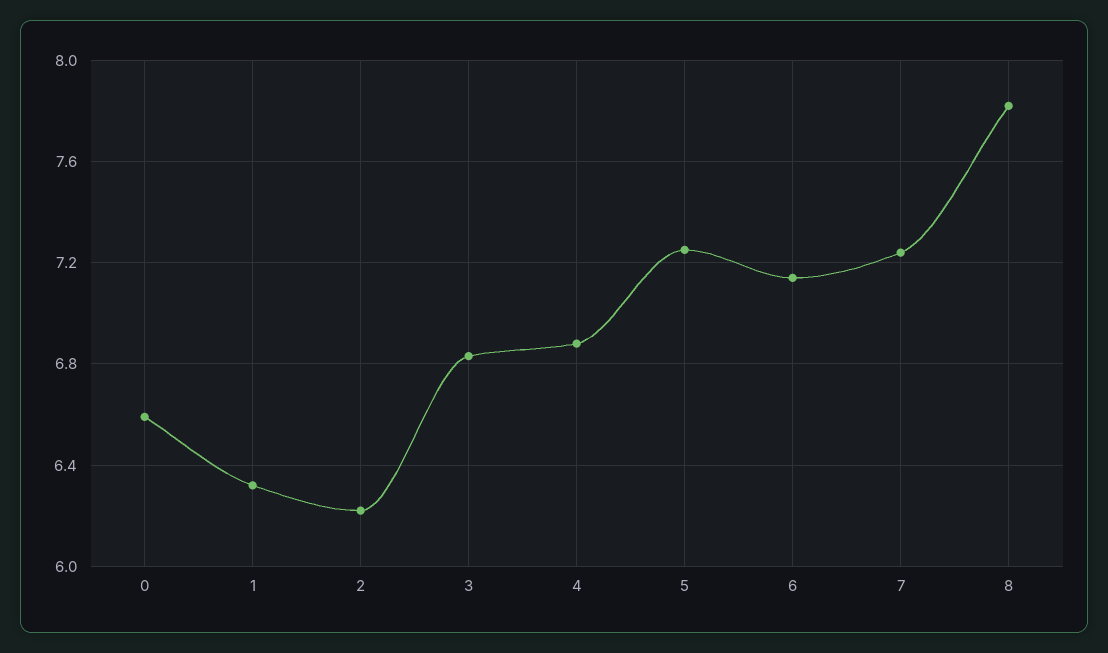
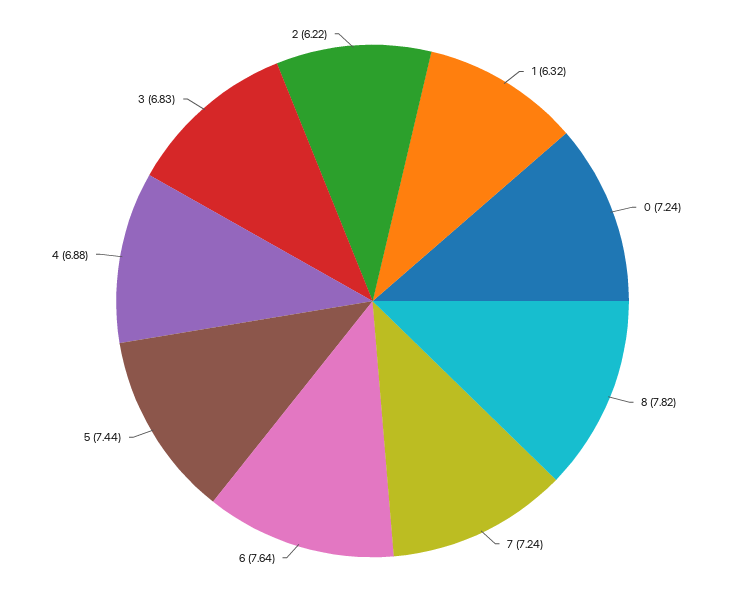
  {
-   "0": 6.6,
+   "0": 7.24,
    "1": 6.32,
    "2": 6.22,
    "3": 6.83,
    "4": 6.88,
-   "5": 7.25,
+   "5": 7.44,
-   "6": 7.15,
+   "6": 7.64,
    "7": 7.24,
    "8": 7.82
  }

